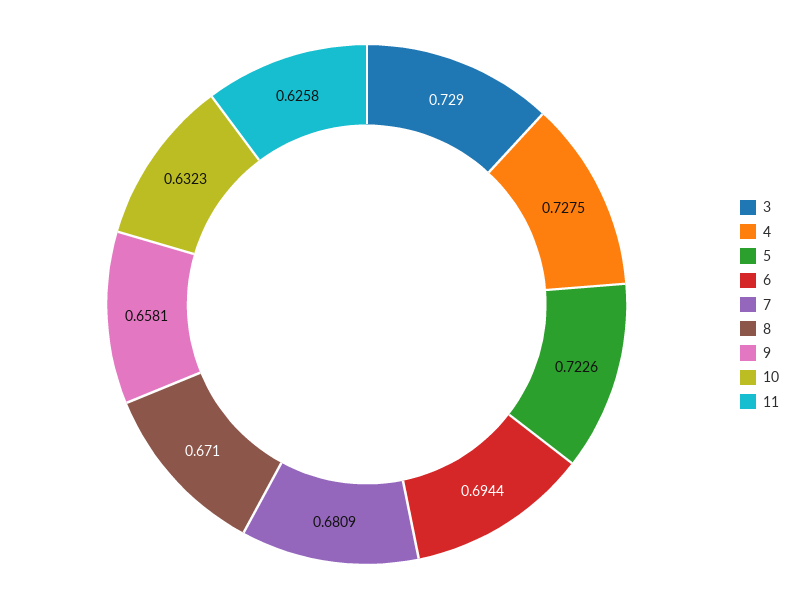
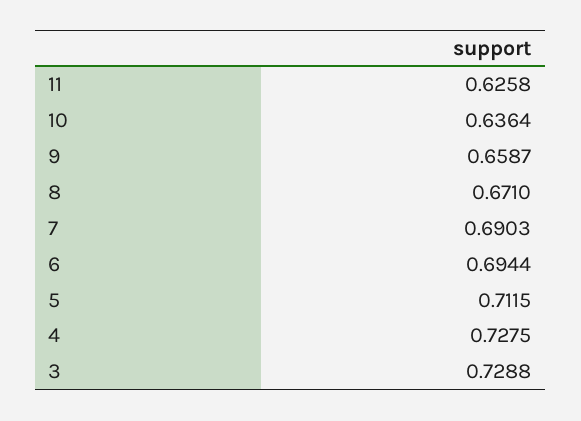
  {
-   "3": 0.729,
+   "3": 0.7288,
    "4": 0.7275,
-   "5": 0.7226,
+   "5": 0.7115,
    "6": 0.6944,
-   "7": 0.6809,
+   "7": 0.6903,
    "8": 0.671,
-   "9": 0.6581,
+   "9": 0.6587,
-   "10": 0.6323,
+   "10": 0.6364,
    "11": 0.6258
  }

